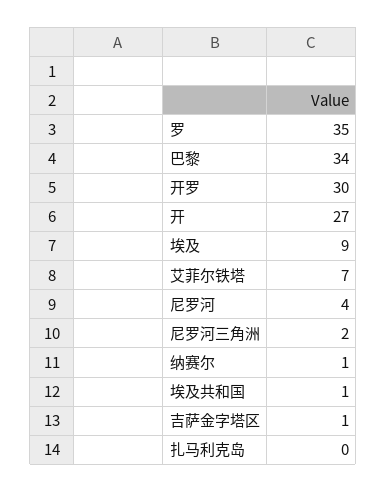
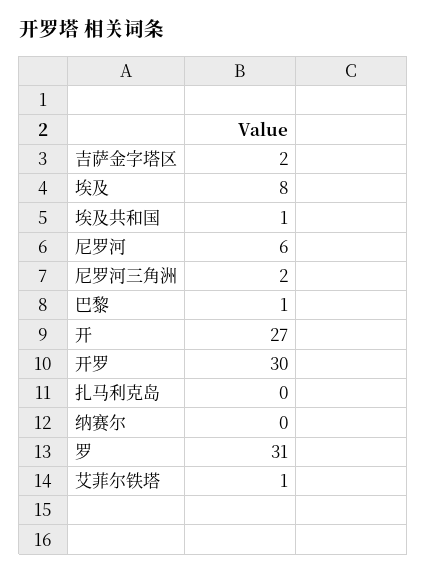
  {
-   "罗": 35,
+   "罗": 31,
-   "巴黎": 34,
+   "巴黎": 1,
    "开罗": 30,
    "开": 27,
-   "埃及": 9,
+   "埃及": 8,
-   "艾菲尔铁塔": 7,
+   "艾菲尔铁塔": 1,
-   "尼罗河": 4,
+   "尼罗河": 6,
    "尼罗河三角洲": 2,
-   "纳赛尔": 1,
+   "纳赛尔": 0,
    "埃及共和国": 1,
-   "吉萨金字塔区": 1,
+   "吉萨金字塔区": 2,
    "扎马利克岛": 0
  }

